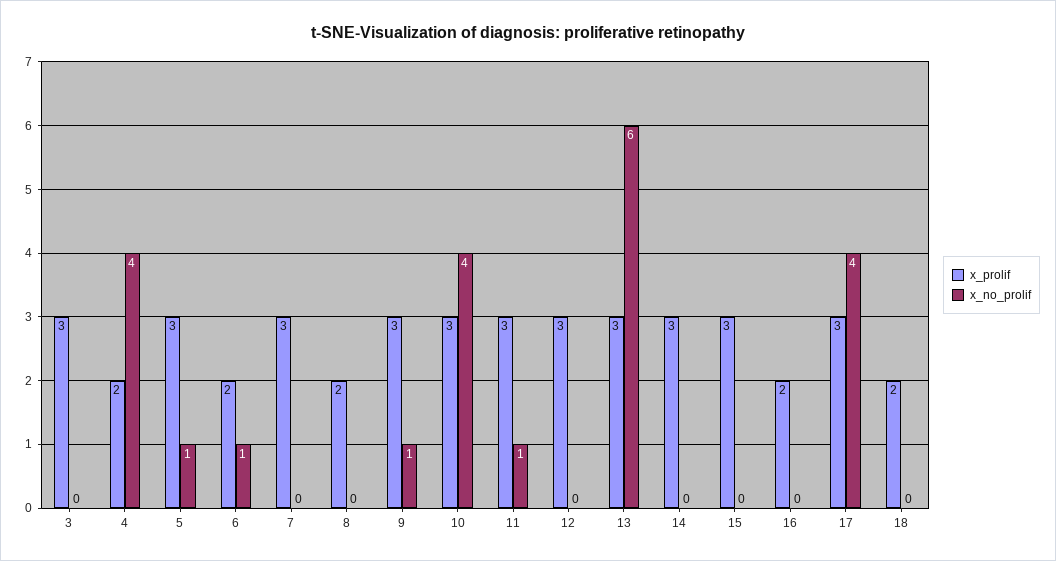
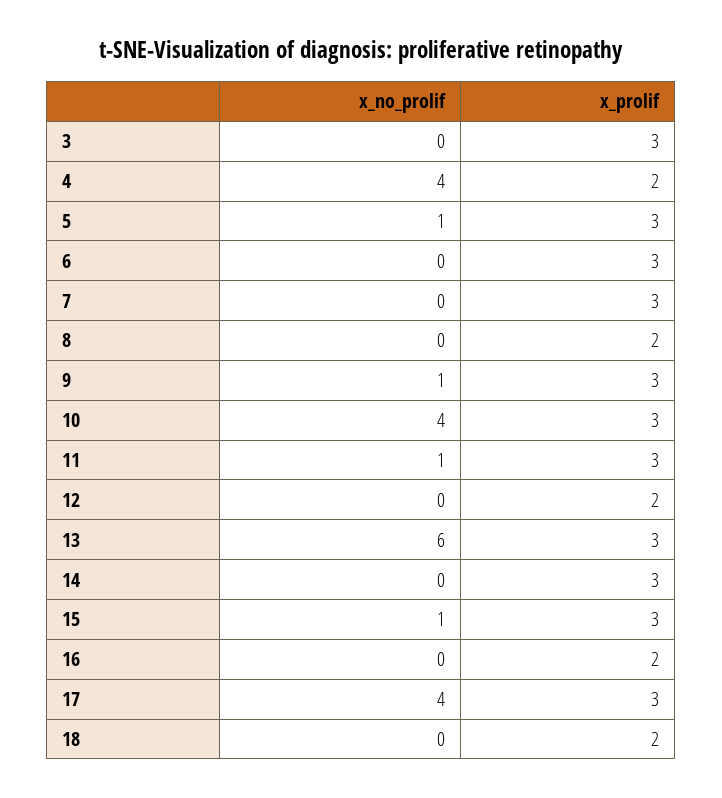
  {
    "x_prolif": {
      "3": 3,
      "4": 2,
      "5": 3,
-     "6": 2,
+     "6": 3,
      "7": 3,
      "8": 2,
      "9": 3,
      "10": 3,
      "11": 3,
-     "12": 3,
+     "12": 2,
      "13": 3,
      "14": 3,
      "15": 3,
      "16": 2,
      "17": 3,
      "18": 2
    },
    "x_no_prolif": {
      "3": 0,
      "4": 4,
      "5": 1,
-     "6": 1,
+     "6": 0,
      "7": 0,
      "8": 0,
      "9": 1,
      "10": 4,
      "11": 1,
      "12": 0,
      "13": 6,
      "14": 0,
-     "15": 0,
+     "15": 1,
      "16": 0,
      "17": 4,
      "18": 0
    }
  }

